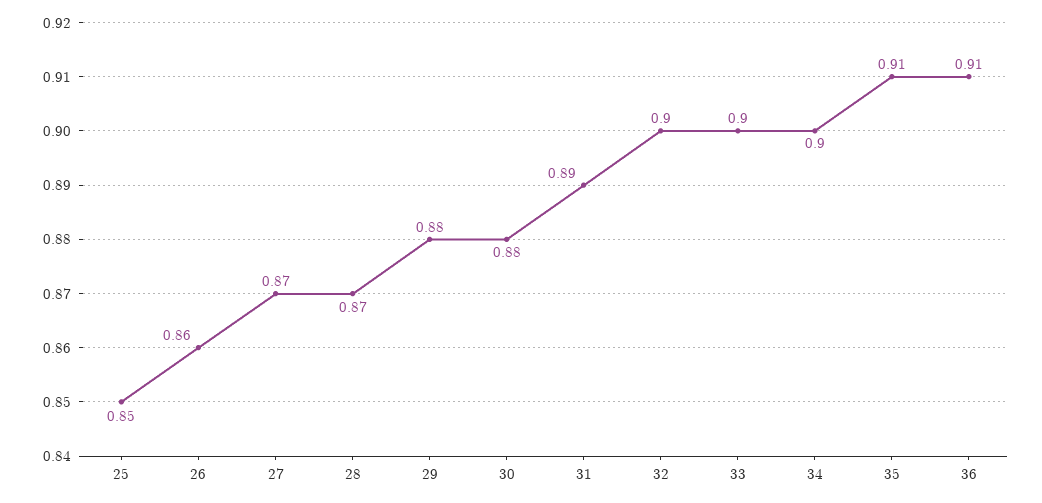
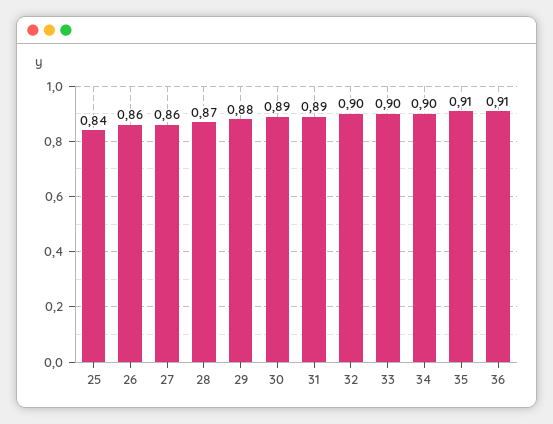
  {
-   "25": 0.85,
+   "25": 0.84,
    "26": 0.86,
-   "27": 0.87,
+   "27": 0.86,
    "28": 0.87,
    "29": 0.88,
-   "30": 0.88,
+   "30": 0.89,
    "31": 0.89,
    "32": 0.9,
    "33": 0.9,
    "34": 0.9,
    "35": 0.91,
    "36": 0.91
  }

